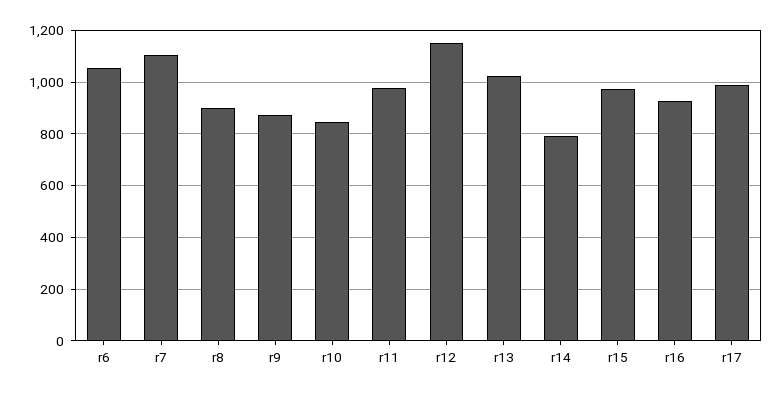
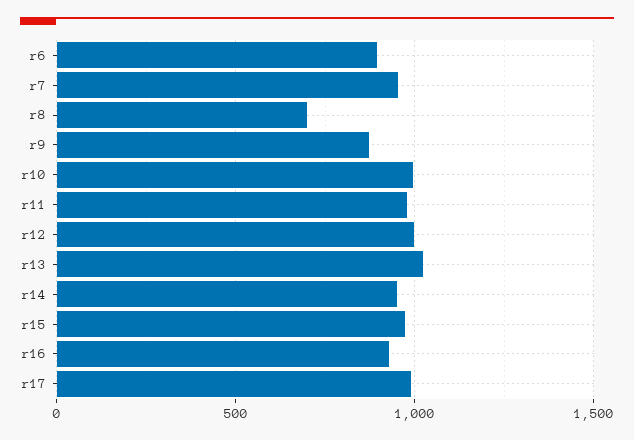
  {
-   "r6": 1050,
+   "r6": 900,
-   "r7": 1100,
+   "r7": 950,
-   "r8": 900,
+   "r8": 700,
    "r9": 875,
-   "r10": 850,
+   "r10": 1000,
    "r11": 975,
-   "r12": 1150,
+   "r12": 1000,
    "r13": 1025,
-   "r14": 800,
+   "r14": 950,
    "r15": 975,
    "r16": 925,
    "r17": 1000
  }

